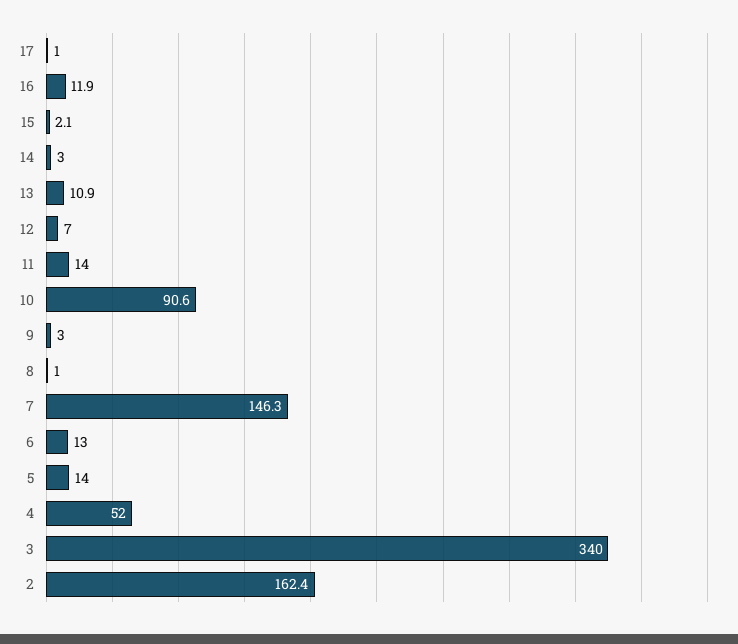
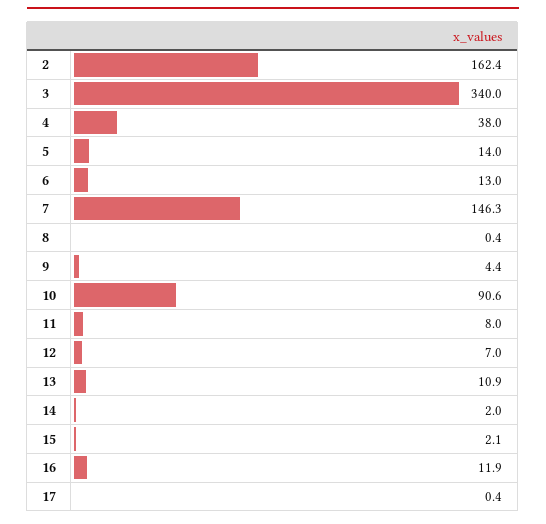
  {
-   "17": 1,
+   "17": 0.4,
    "16": 11.9,
    "15": 2.1,
-   "14": 3,
+   "14": 2,
    "13": 10.9,
    "12": 7,
-   "11": 14,
+   "11": 8,
    "10": 90.6,
-   "9": 3,
+   "9": 4.4,
-   "8": 1,
+   "8": 0.4,
    "7": 146.3,
    "6": 13,
    "5": 14,
-   "4": 52,
+   "4": 38,
    "3": 340,
    "2": 162.4
  }

